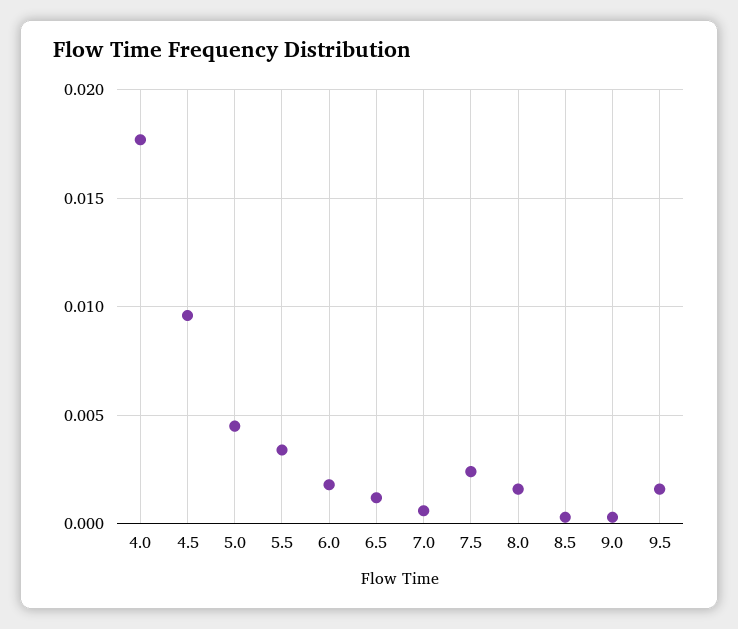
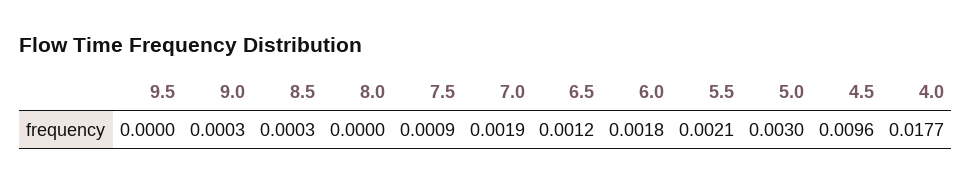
  {
    "4.0": 0.0177,
    "4.5": 0.0096,
-   "5.0": 0.0045,
+   "5.0": 0.003,
-   "5.5": 0.0035,
+   "5.5": 0.0021,
    "6.0": 0.0018,
    "6.5": 0.0012,
-   "7.0": 0.0005,
+   "7.0": 0.0019,
-   "7.5": 0.0025,
+   "7.5": 0.0009,
-   "8.0": 0.0015,
+   "8.0": 0,
    "8.5": 0.0003,
    "9.0": 0.0003,
-   "9.5": 0.0015
+   "9.5": 0
  }

